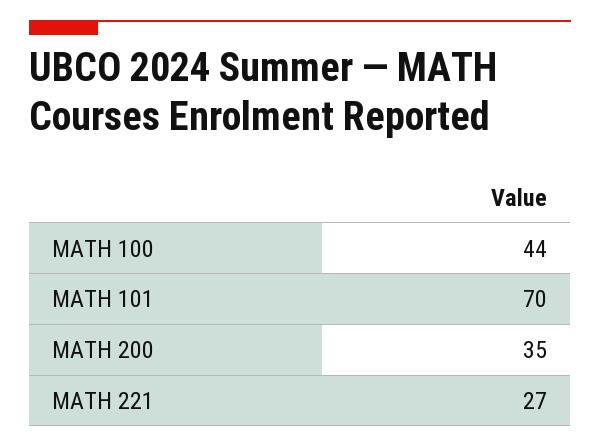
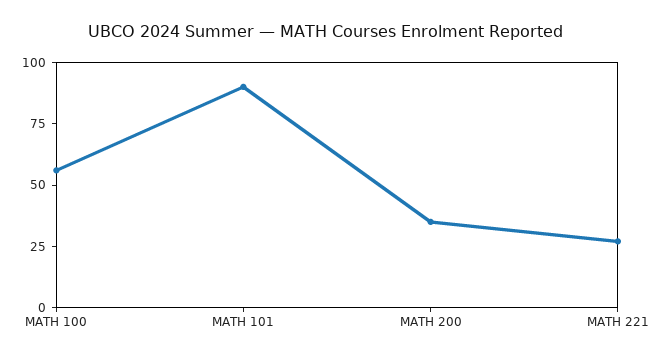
  {
-   "MATH 100": 44,
+   "MATH 100": 55,
-   "MATH 101": 70,
+   "MATH 101": 90,
    "MATH 200": 35,
    "MATH 221": 27
  }

